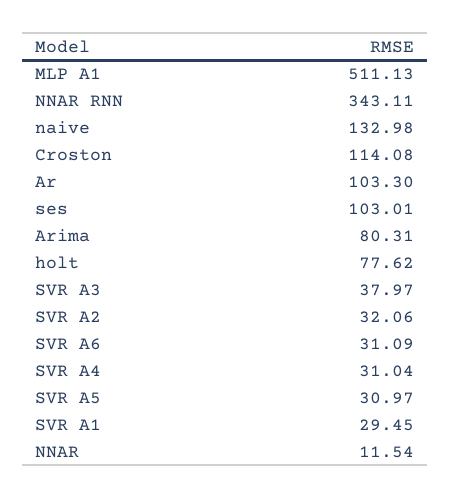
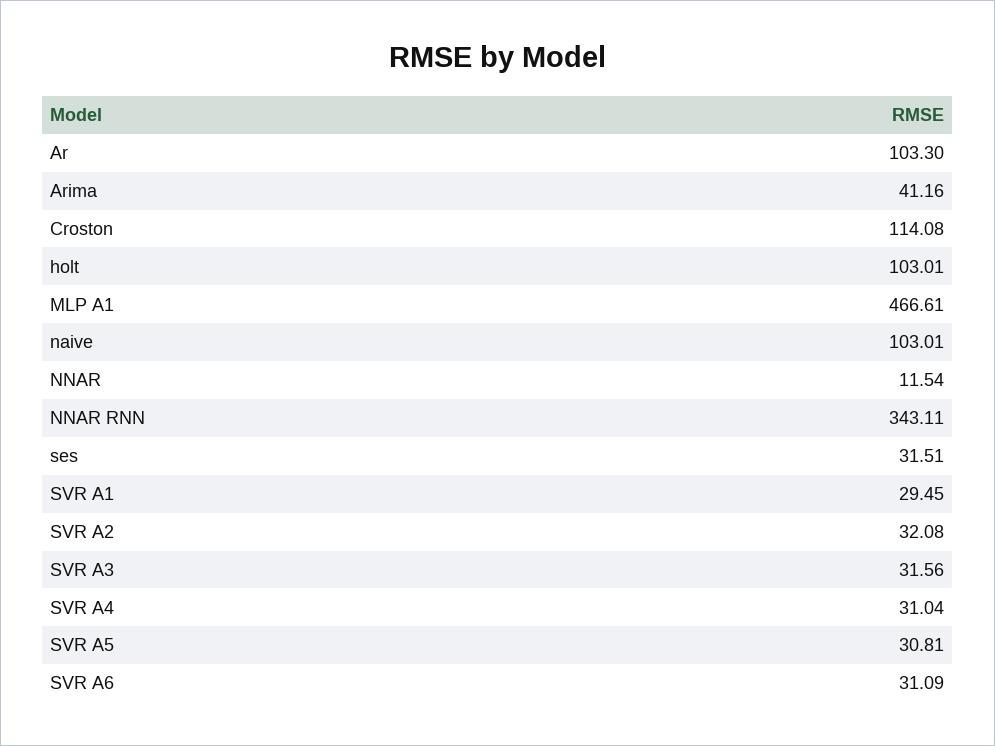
  {
-   "MLP A1": 511.13,
+   "MLP A1": 466.61,
    "NNAR RNN": 343.11,
-   "naive": 132.98,
+   "naive": 103.01,
    "Croston": 114.08,
    "Ar": 103.3,
-   "ses": 103.01,
+   "ses": 31.51,
-   "Arima": 80.31,
+   "Arima": 41.16,
-   "holt": 77.62,
+   "holt": 103.01,
-   "SVR A3": 37.97,
+   "SVR A3": 31.56,
-   "SVR A2": 32.06,
+   "SVR A2": 32.08,
    "SVR A6": 31.09,
    "SVR A4": 31.04,
-   "SVR A5": 30.97,
+   "SVR A5": 30.81,
    "SVR A1": 29.45,
    "NNAR": 11.54
  }

